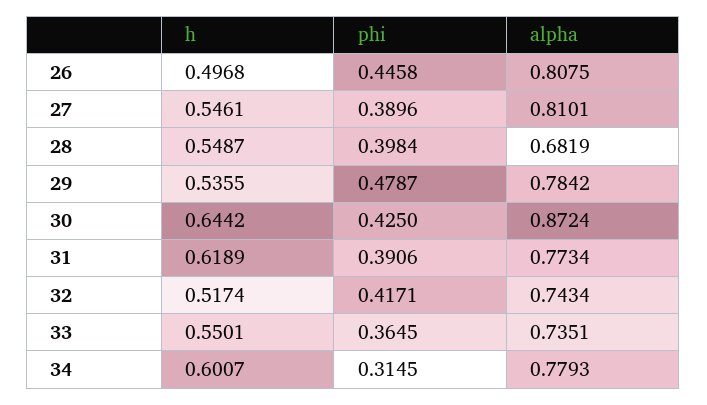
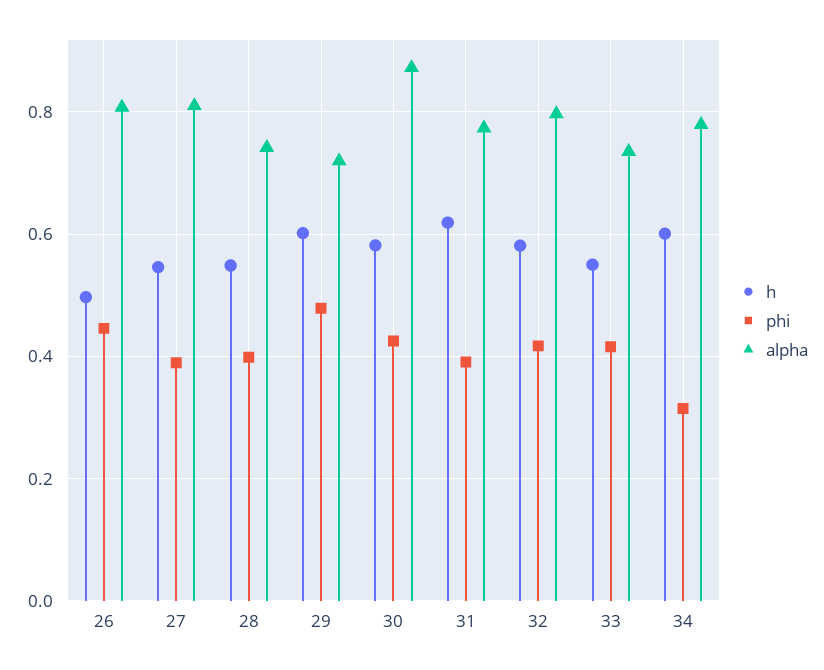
  {
    "h": {
      "26": 0.4968,
      "27": 0.5461,
      "28": 0.5487,
-     "29": 0.5355,
+     "29": 0.6,
-     "30": 0.6442,
+     "30": 0.58,
      "31": 0.6189,
-     "32": 0.5174,
+     "32": 0.58,
      "33": 0.5501,
      "34": 0.6007
    },
    "phi": {
      "26": 0.4458,
      "27": 0.3896,
      "28": 0.3984,
      "29": 0.4787,
      "30": 0.425,
      "31": 0.3906,
      "32": 0.4171,
-     "33": 0.3645,
+     "33": 0.42,
      "34": 0.3145
    },
    "alpha": {
      "26": 0.8075,
      "27": 0.8101,
-     "28": 0.6819,
+     "28": 0.74,
-     "29": 0.7842,
+     "29": 0.72,
      "30": 0.8724,
      "31": 0.7734,
-     "32": 0.7434,
+     "32": 0.8,
      "33": 0.7351,
      "34": 0.7793
    }
  }

